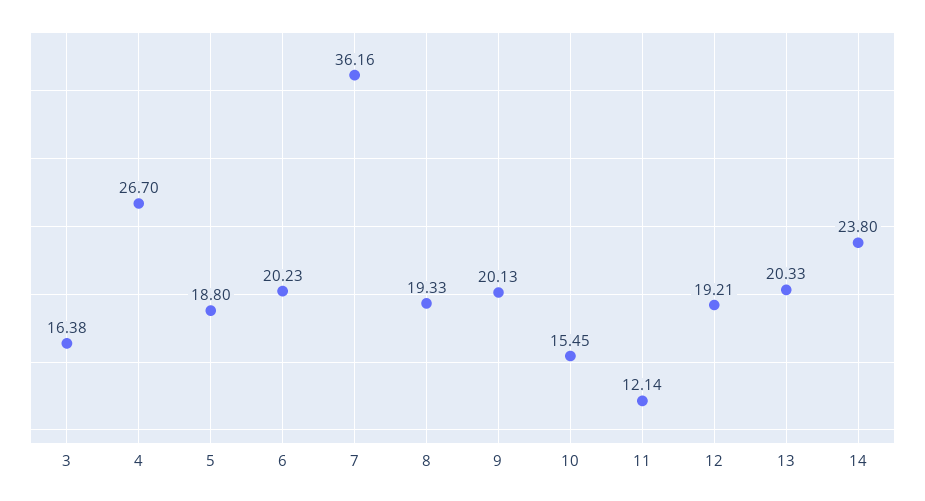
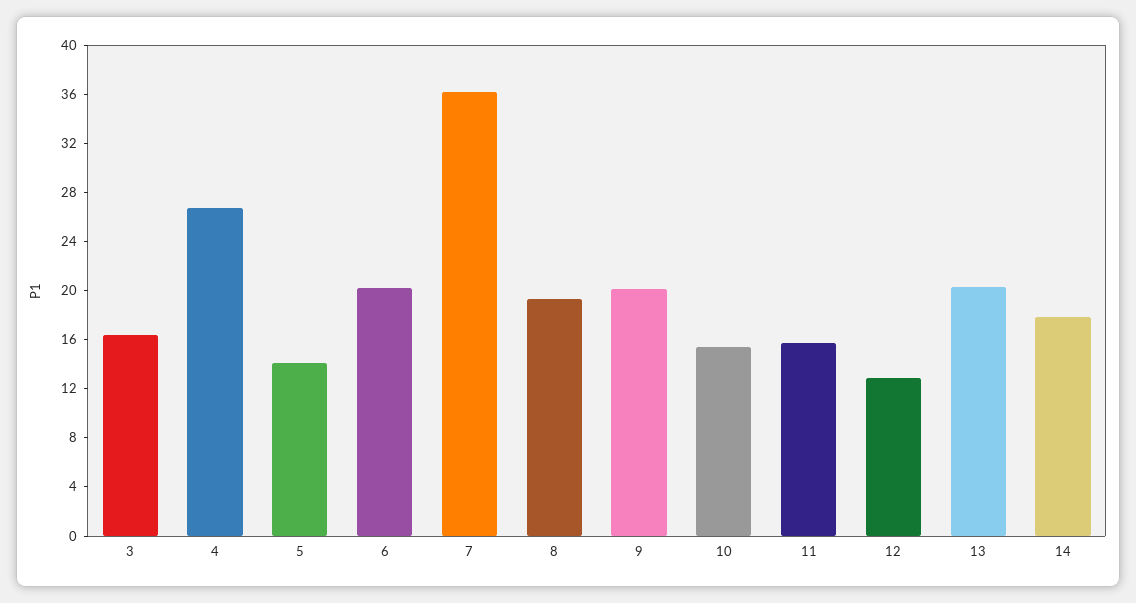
  {
    "3": 16.38,
    "4": 26.7,
-   "5": 18.8,
+   "5": 14,
    "6": 20.23,
    "7": 36.16,
    "8": 19.33,
    "9": 20.13,
    "10": 15.45,
-   "11": 12.14,
+   "11": 16,
-   "12": 19.21,
+   "12": 13,
    "13": 20.33,
-   "14": 23.8
+   "14": 18
  }

